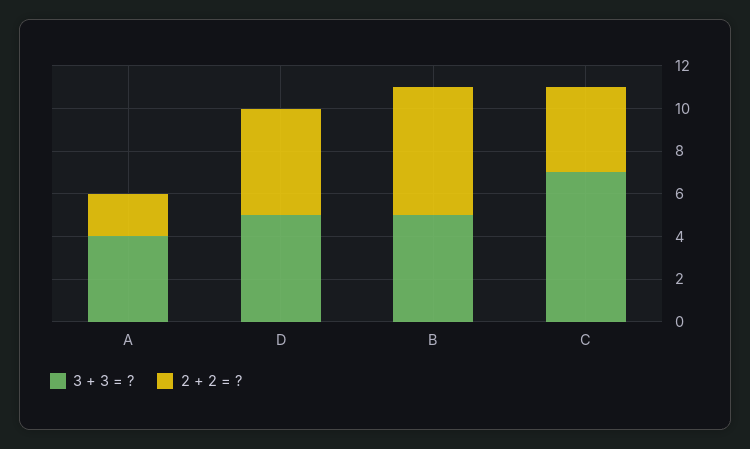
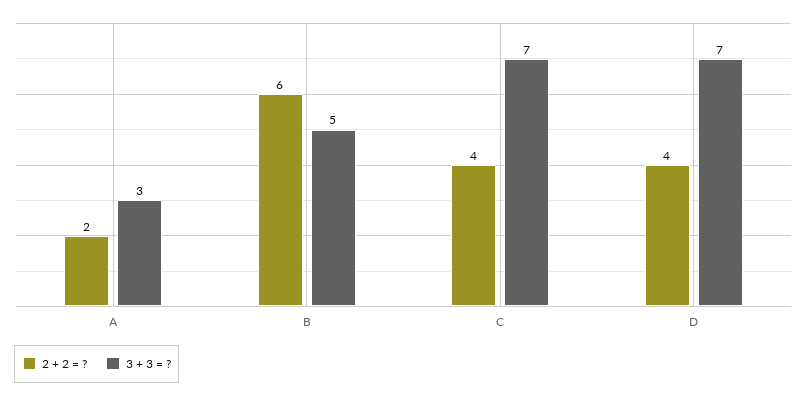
  {
    "3 + 3 = ?": {
-     "A": 4,
+     "A": 3,
-     "D": 5,
+     "D": 7,
      "B": 5,
      "C": 7
    },
    "2 + 2 = ?": {
      "A": 2,
-     "D": 5,
+     "D": 4,
      "B": 6,
      "C": 4
    }
  }

